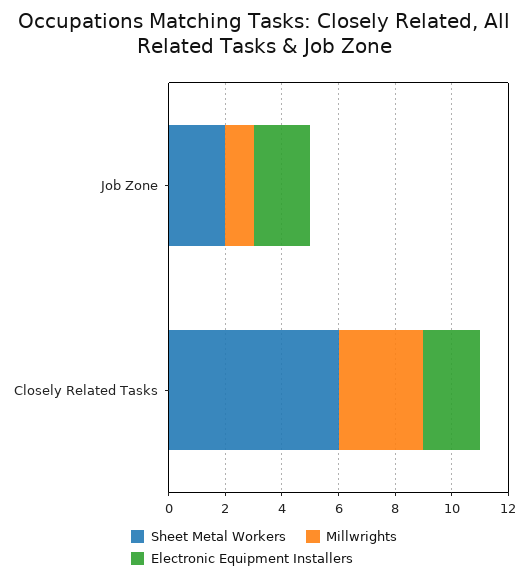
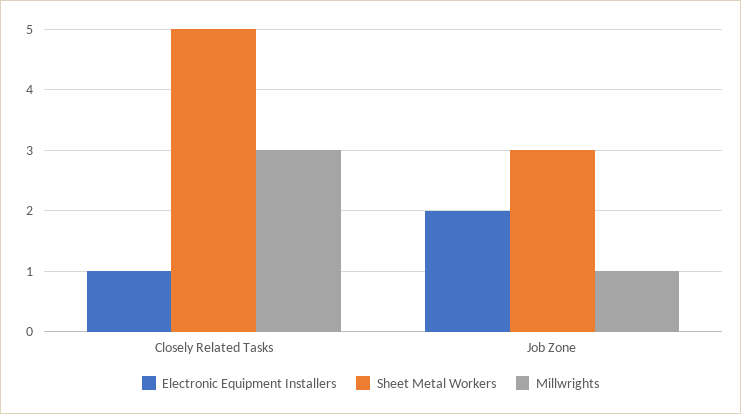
  {
    "Sheet Metal Workers": {
-     "Job Zone": 2,
+     "Job Zone": 3,
-     "Closely Related Tasks": 6
+     "Closely Related Tasks": 5
    },
    "Millwrights": {
      "Job Zone": 1,
      "Closely Related Tasks": 3
    },
    "Electronic Equipment Installers": {
      "Job Zone": 2,
-     "Closely Related Tasks": 2
+     "Closely Related Tasks": 1
    }
  }

